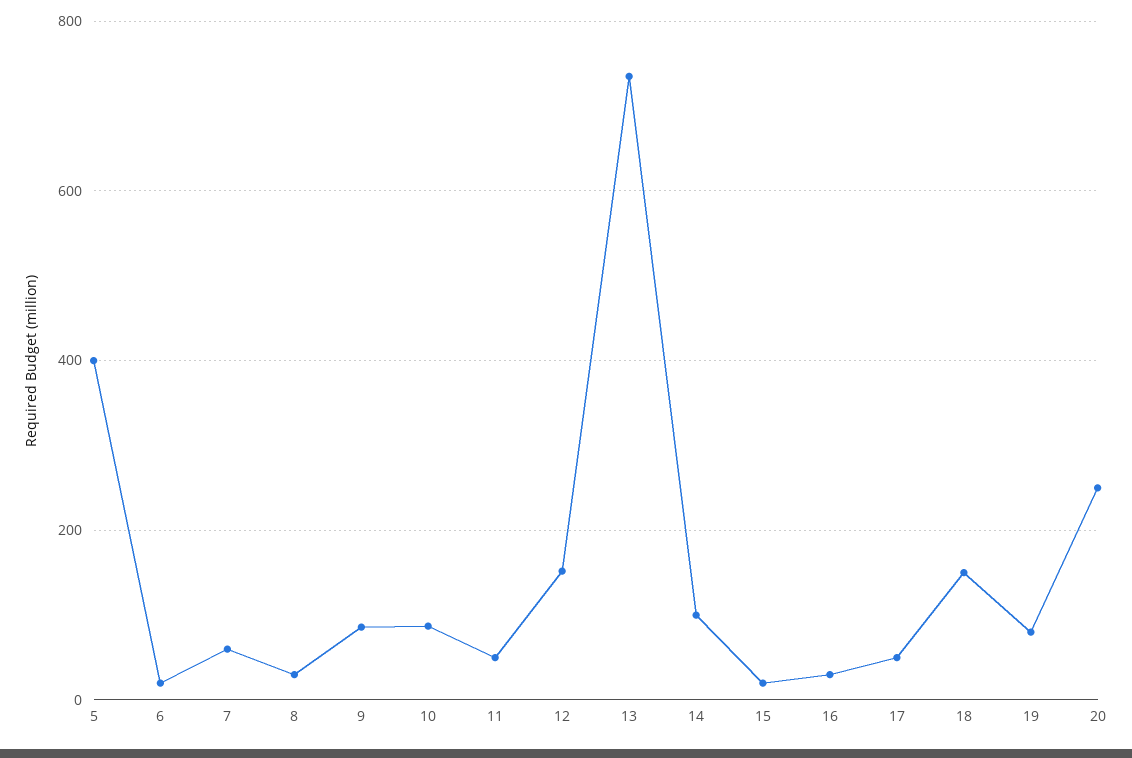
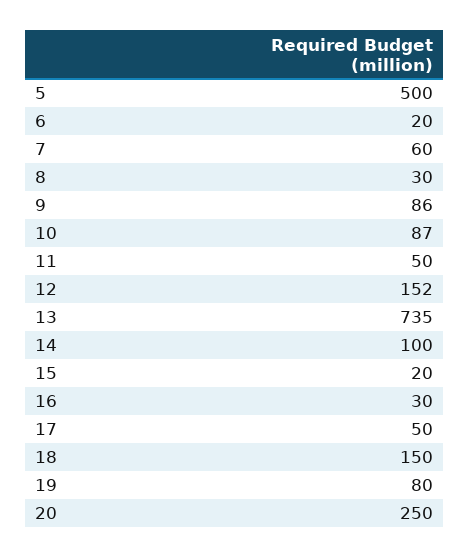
  {
-   "5": 400,
+   "5": 500,
    "6": 20,
    "7": 60,
    "8": 30,
    "9": 86,
    "10": 87,
    "11": 50,
    "12": 152,
    "13": 735,
    "14": 100,
    "15": 20,
    "16": 30,
    "17": 50,
    "18": 150,
    "19": 80,
    "20": 250
  }

